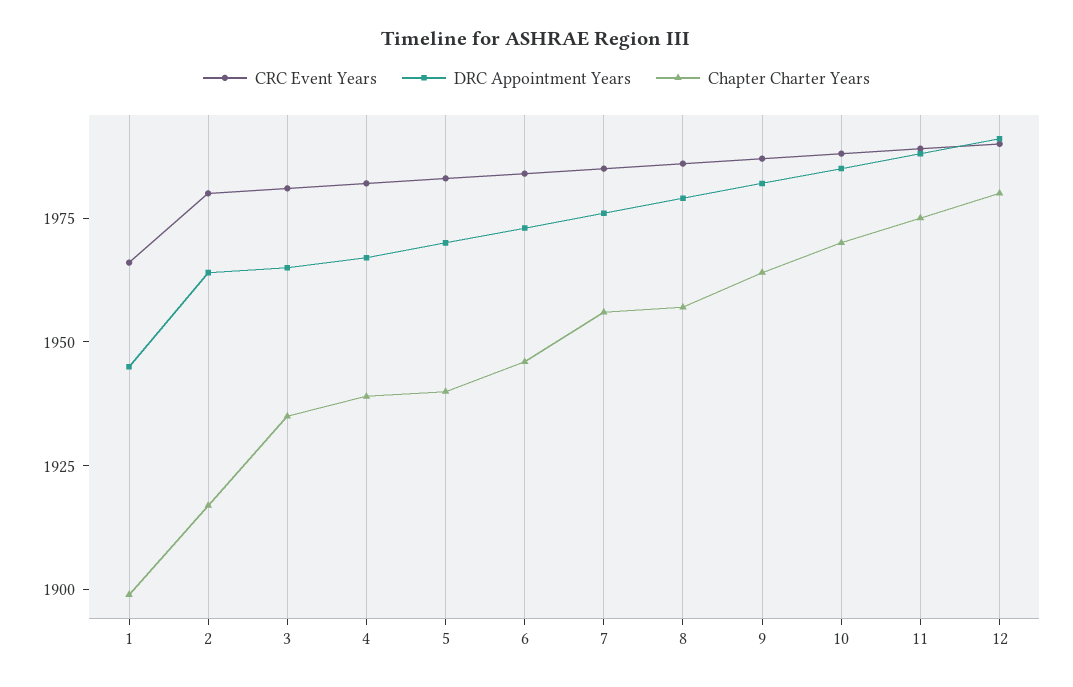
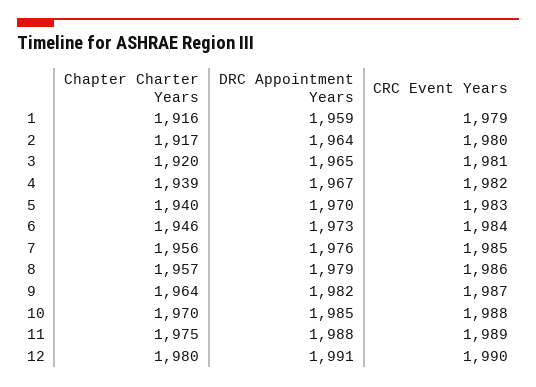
  {
    "CRC Event Years": {
-     "1": 1965,
+     "1": 1979,
      "2": 1980,
      "3": 1981,
      "4": 1982,
      "5": 1983,
      "6": 1984,
      "7": 1985,
      "8": 1986,
      "9": 1987,
      "10": 1988,
      "11": 1989,
      "12": 1990
    },
    "DRC Appointment Years": {
-     "1": 1945,
+     "1": 1959,
      "2": 1964,
      "3": 1965,
      "4": 1967,
      "5": 1970,
      "6": 1973,
      "7": 1976,
      "8": 1979,
      "9": 1982,
      "10": 1985,
      "11": 1988,
      "12": 1991
    },
    "Chapter Charter Years": {
-     "1": 1900,
+     "1": 1916,
      "2": 1917,
-     "3": 1935,
+     "3": 1920,
      "4": 1939,
      "5": 1940,
      "6": 1946,
      "7": 1956,
      "8": 1957,
      "9": 1964,
      "10": 1970,
      "11": 1975,
      "12": 1980
    }
  }

